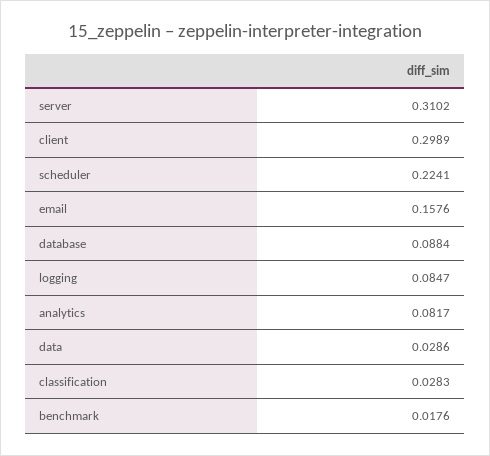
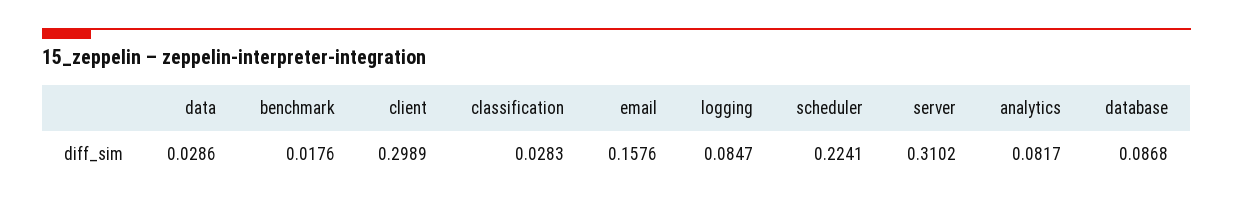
  {
    "server": 0.3102,
    "client": 0.2989,
    "scheduler": 0.2241,
    "email": 0.1576,
-   "database": 0.0884,
+   "database": 0.0868,
    "logging": 0.0847,
    "analytics": 0.0817,
    "data": 0.0286,
    "classification": 0.0283,
    "benchmark": 0.0176
  }

